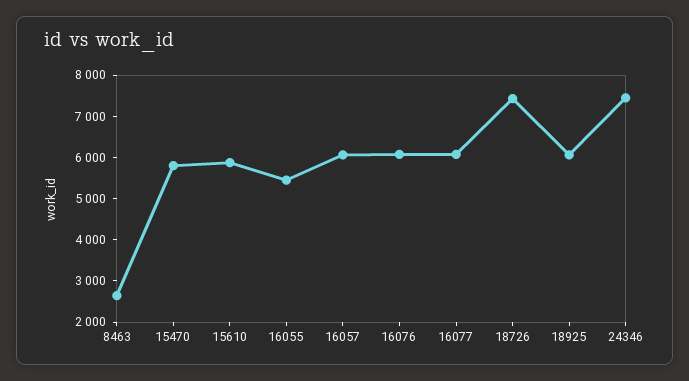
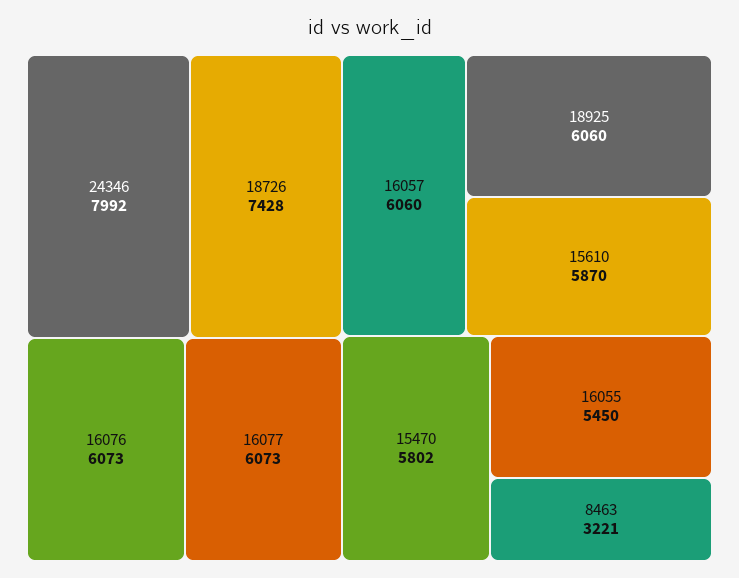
  {
-   "8463": 2600,
+   "8463": 3221,
    "15470": 5802,
    "15610": 5870,
    "16055": 5450,
    "16057": 6060,
    "16076": 6073,
    "16077": 6073,
    "18726": 7428,
    "18925": 6060,
-   "24346": 7400
+   "24346": 7992
  }

